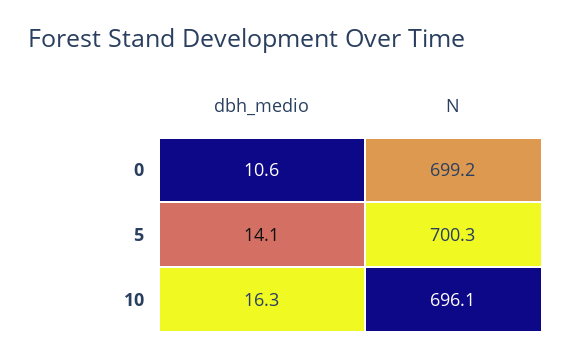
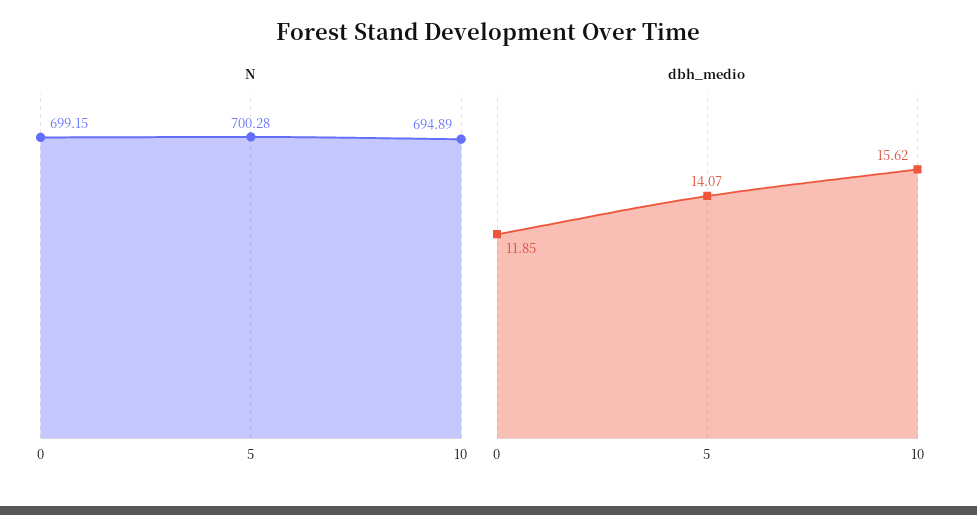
  {
    "dbh_medio": {
-     "0": 10.6,
+     "0": 11.85,
      "5": 14.07,
-     "10": 16.3
+     "10": 15.62
    },
    "N": {
      "0": 699.15,
      "5": 700.28,
-     "10": 696.1
+     "10": 694.89
    }
  }

